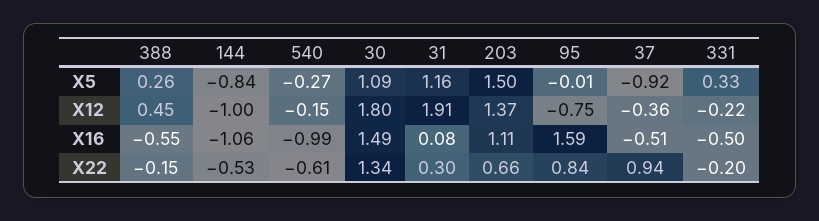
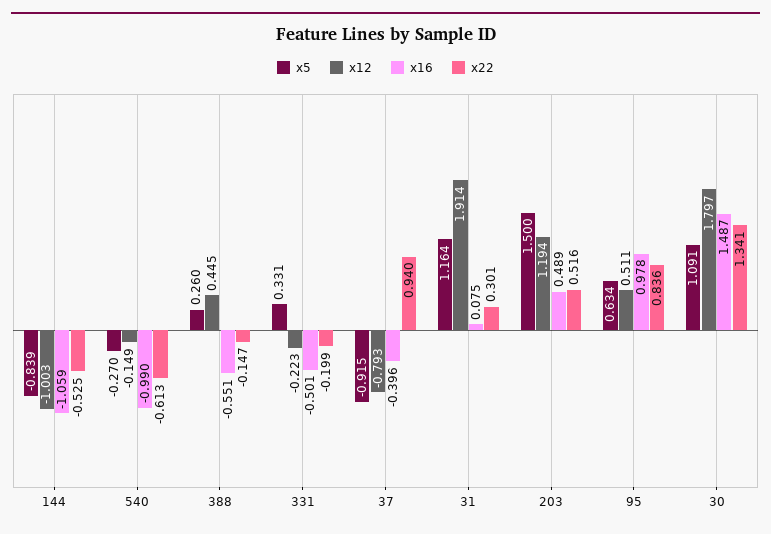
  {
    "X5": {
      "388": 0.26,
      "144": -0.839,
      "540": -0.27,
      "30": 1.091,
      "31": 1.164,
      "203": 1.5,
-     "95": -0.01,
+     "95": 0.634,
      "37": -0.915,
      "331": 0.331
    },
    "X12": {
      "388": 0.445,
      "144": -1.003,
      "540": -0.149,
      "30": 1.797,
      "31": 1.914,
-     "203": 1.37,
+     "203": 1.194,
-     "95": -0.75,
+     "95": 0.511,
-     "37": -0.36,
+     "37": -0.793,
      "331": -0.223
    },
    "X16": {
      "388": -0.551,
      "144": -1.059,
      "540": -0.99,
      "30": 1.487,
      "31": 0.075,
-     "203": 1.11,
+     "203": 0.489,
-     "95": 1.59,
+     "95": 0.978,
-     "37": -0.51,
+     "37": -0.396,
      "331": -0.501
    },
    "X22": {
      "388": -0.147,
      "144": -0.525,
      "540": -0.613,
      "30": 1.341,
      "31": 0.301,
-     "203": 0.66,
+     "203": 0.516,
      "95": 0.836,
      "37": 0.94,
      "331": -0.199
    }
  }

